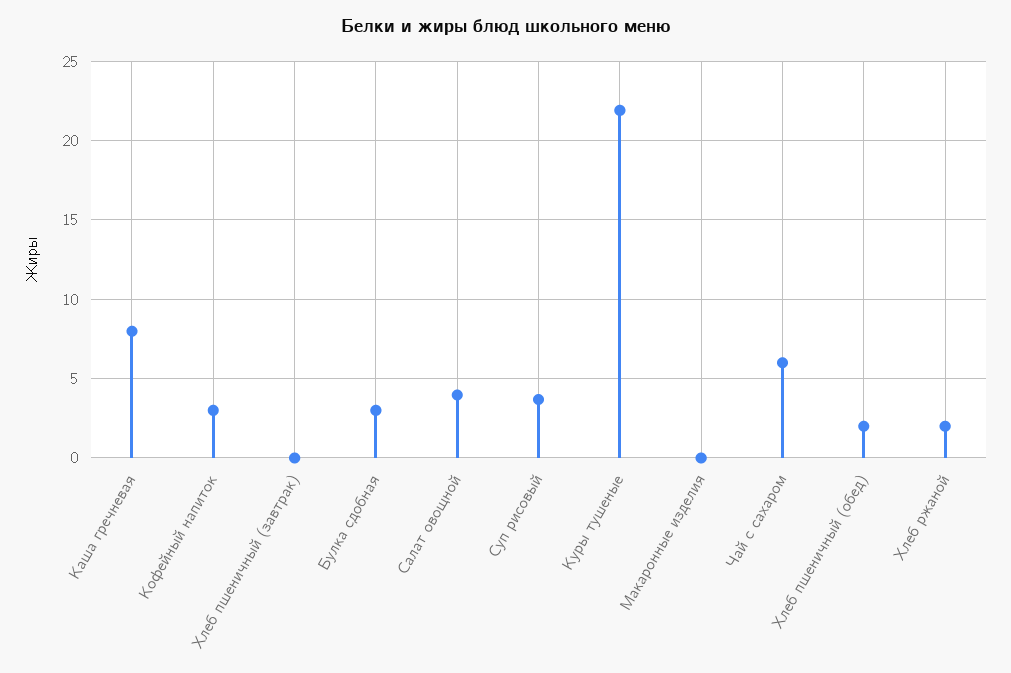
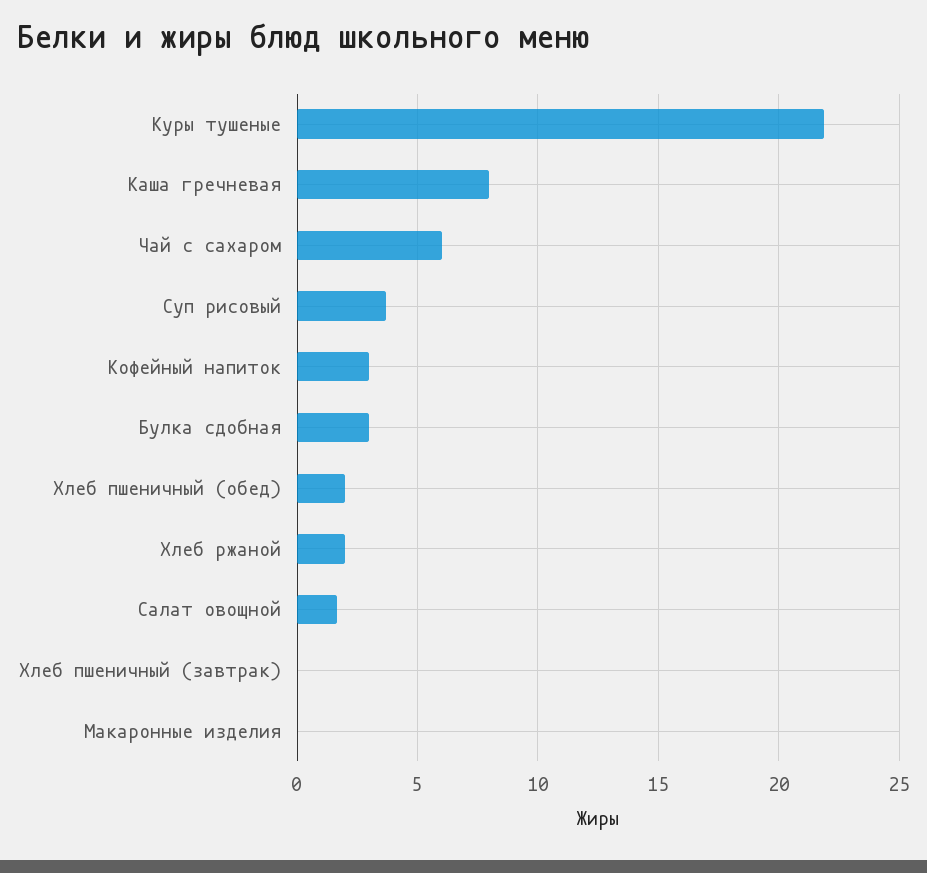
  {
    "Каша гречневая": 8,
    "Кофейный напиток": 3,
    "Хлеб пшеничный (завтрак)": 0,
    "Булка сдобная": 3,
-   "Салат овощной": 4,
+   "Салат овощной": 1.5,
    "Суп рисовый": 3.5,
    "Куры тушеные": 22,
    "Макаронные изделия": 0,
    "Чай с сахаром": 6,
    "Хлеб пшеничный (обед)": 2,
    "Хлеб ржаной": 2
  }

